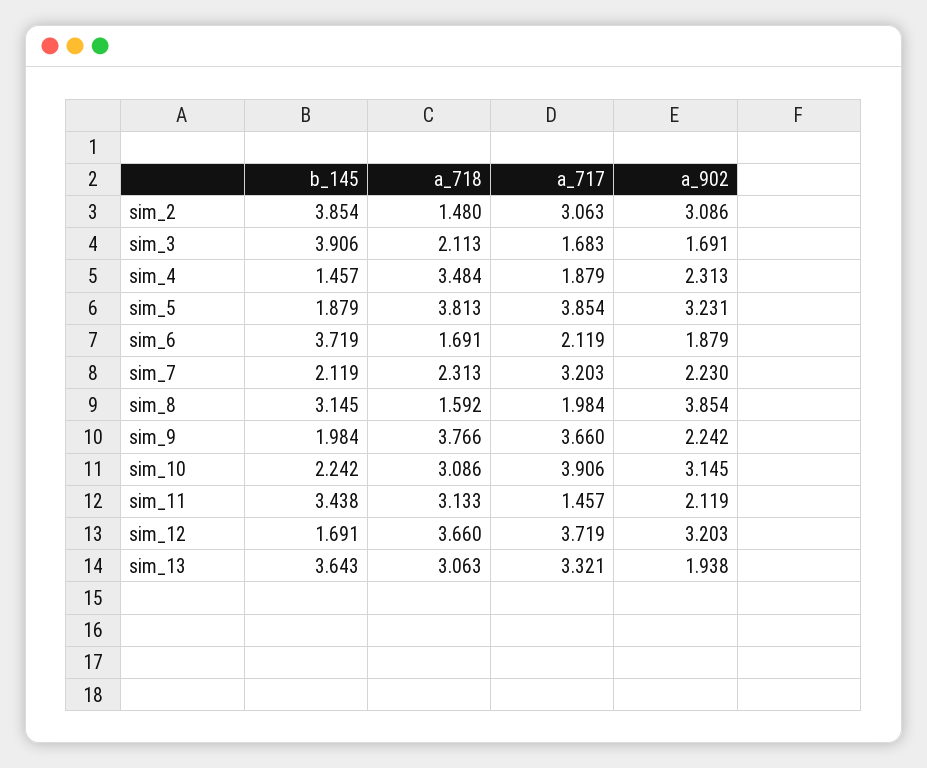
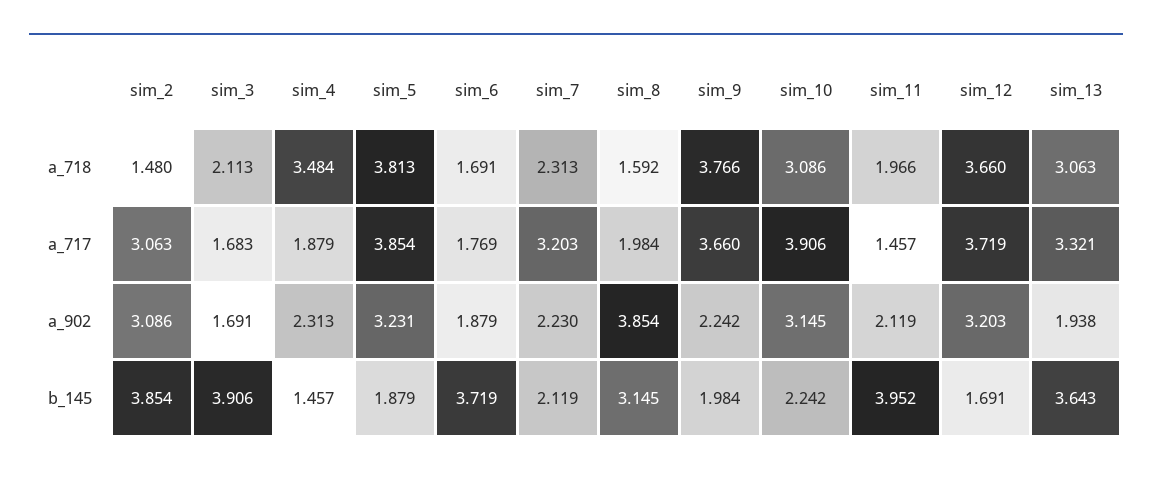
  {
    "b_145": {
      "sim_2": 3.854,
      "sim_3": 3.906,
      "sim_4": 1.457,
      "sim_5": 1.879,
      "sim_6": 3.719,
      "sim_7": 2.119,
      "sim_8": 3.145,
      "sim_9": 1.984,
      "sim_10": 2.242,
-     "sim_11": 3.438,
+     "sim_11": 3.952,
      "sim_12": 1.691,
      "sim_13": 3.643
    },
    "a_718": {
      "sim_2": 1.48,
      "sim_3": 2.113,
      "sim_4": 3.484,
      "sim_5": 3.813,
      "sim_6": 1.691,
      "sim_7": 2.313,
      "sim_8": 1.592,
      "sim_9": 3.766,
      "sim_10": 3.086,
-     "sim_11": 3.133,
+     "sim_11": 1.966,
      "sim_12": 3.66,
      "sim_13": 3.063
    },
    "a_717": {
      "sim_2": 3.063,
      "sim_3": 1.683,
      "sim_4": 1.879,
      "sim_5": 3.854,
-     "sim_6": 2.119,
+     "sim_6": 1.769,
      "sim_7": 3.203,
      "sim_8": 1.984,
      "sim_9": 3.66,
      "sim_10": 3.906,
      "sim_11": 1.457,
      "sim_12": 3.719,
      "sim_13": 3.321
    },
    "a_902": {
      "sim_2": 3.086,
      "sim_3": 1.691,
      "sim_4": 2.313,
      "sim_5": 3.231,
      "sim_6": 1.879,
      "sim_7": 2.23,
      "sim_8": 3.854,
      "sim_9": 2.242,
      "sim_10": 3.145,
      "sim_11": 2.119,
      "sim_12": 3.203,
      "sim_13": 1.938
    }
  }

